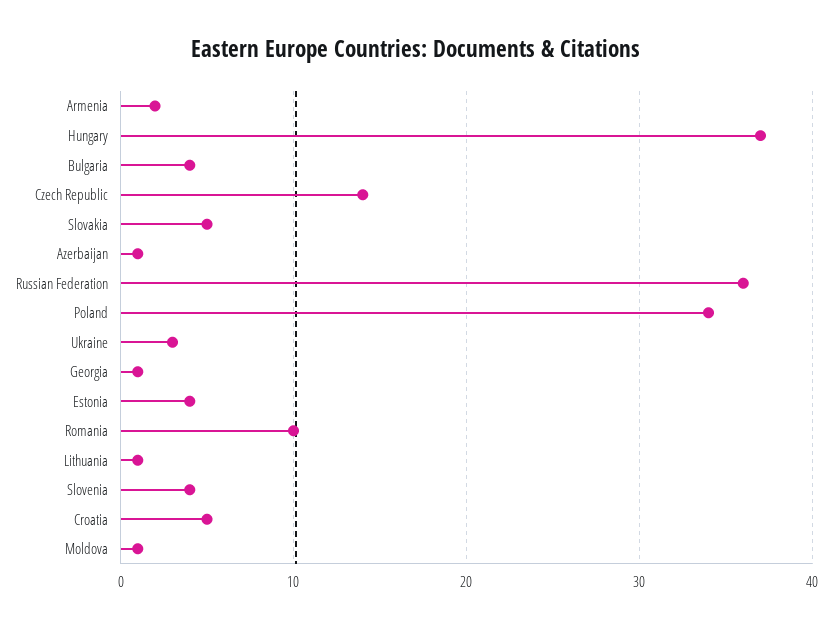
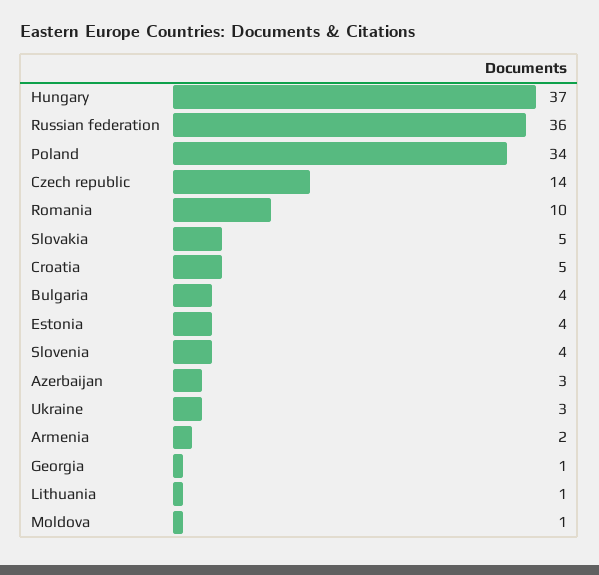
  {
    "Armenia": 2,
    "Hungary": 37,
    "Bulgaria": 4,
    "Czech Republic": 14,
    "Slovakia": 5,
-   "Azerbaijan": 1,
+   "Azerbaijan": 3,
    "Russian Federation": 36,
    "Poland": 34,
    "Ukraine": 3,
    "Georgia": 1,
    "Estonia": 4,
    "Romania": 10,
    "Lithuania": 1,
    "Slovenia": 4,
    "Croatia": 5,
    "Moldova": 1
  }

